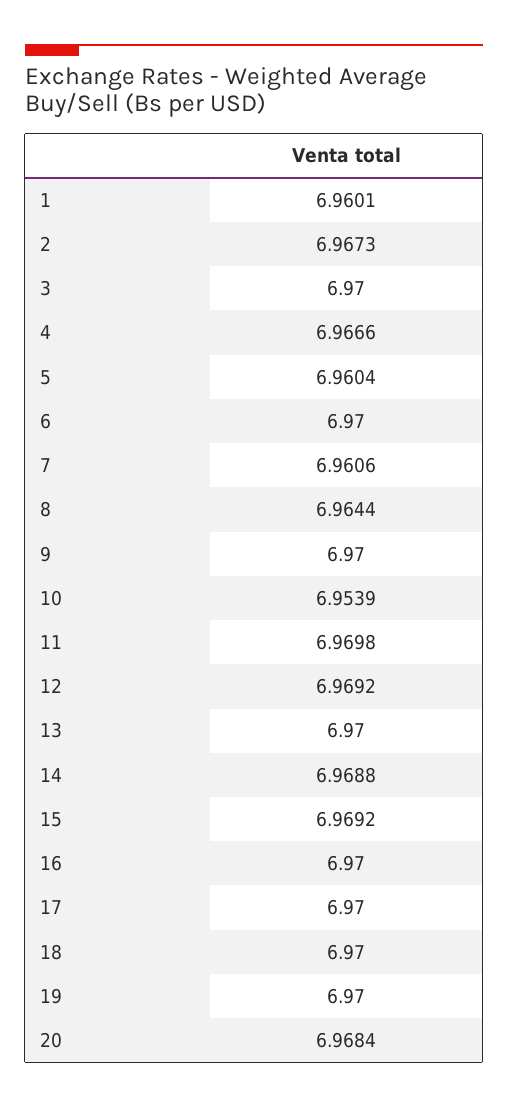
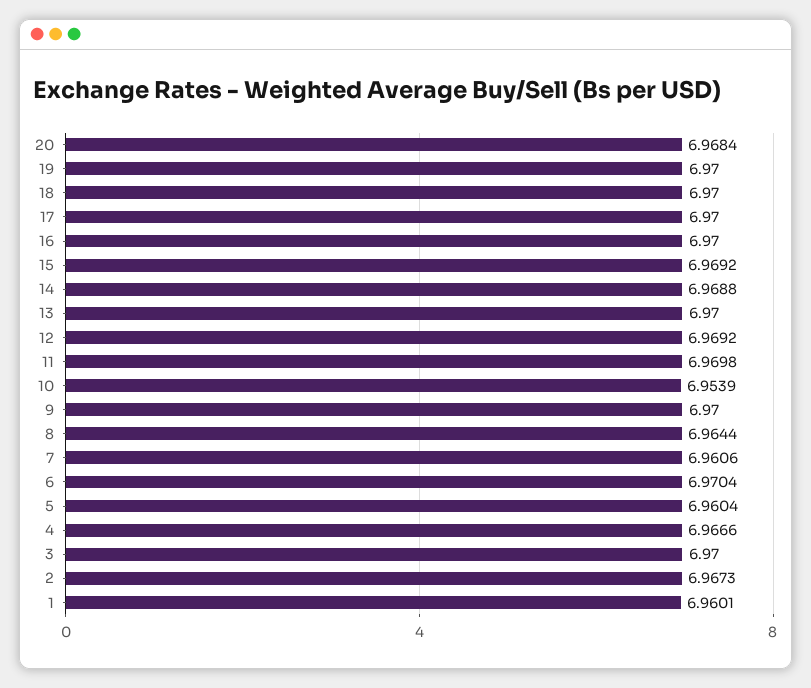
  {
    "1": 6.9601,
    "2": 6.9673,
    "3": 6.97,
    "4": 6.9666,
    "5": 6.9604,
-   "6": 6.97,
+   "6": 6.9704,
    "7": 6.9606,
    "8": 6.9644,
    "9": 6.97,
    "10": 6.9539,
    "11": 6.9698,
    "12": 6.9692,
    "13": 6.97,
    "14": 6.9688,
    "15": 6.9692,
    "16": 6.97,
    "17": 6.97,
    "18": 6.97,
    "19": 6.97,
    "20": 6.9684
  }

